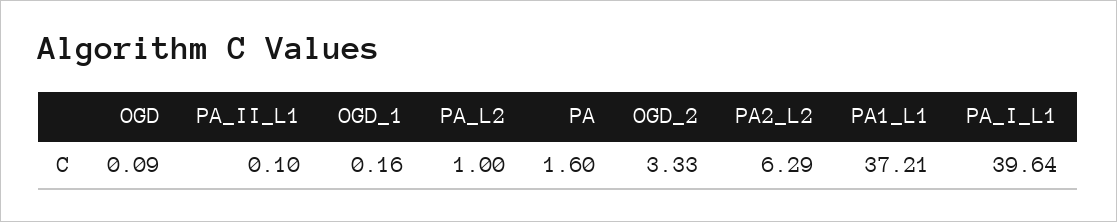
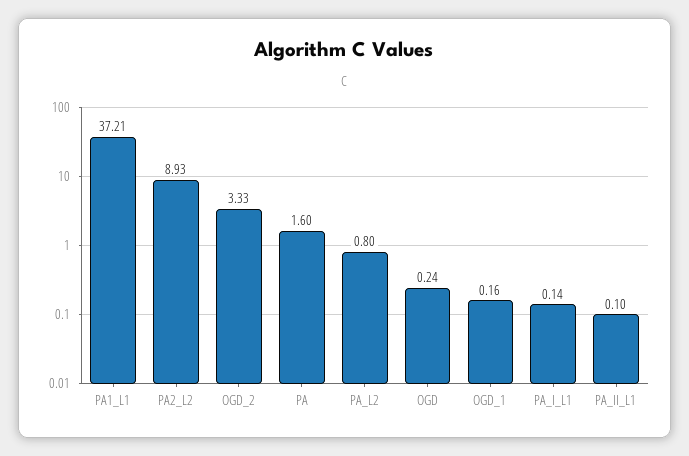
  {
-   "OGD": 0.09,
+   "OGD": 0.24,
    "PA_II_L1": 0.1,
    "OGD_1": 0.16,
-   "PA_L2": 1,
+   "PA_L2": 0.8,
    "PA": 1.6,
    "OGD_2": 3.33,
-   "PA2_L2": 6.29,
+   "PA2_L2": 8.93,
    "PA1_L1": 37.21,
-   "PA_I_L1": 39.64
+   "PA_I_L1": 0.14
  }

